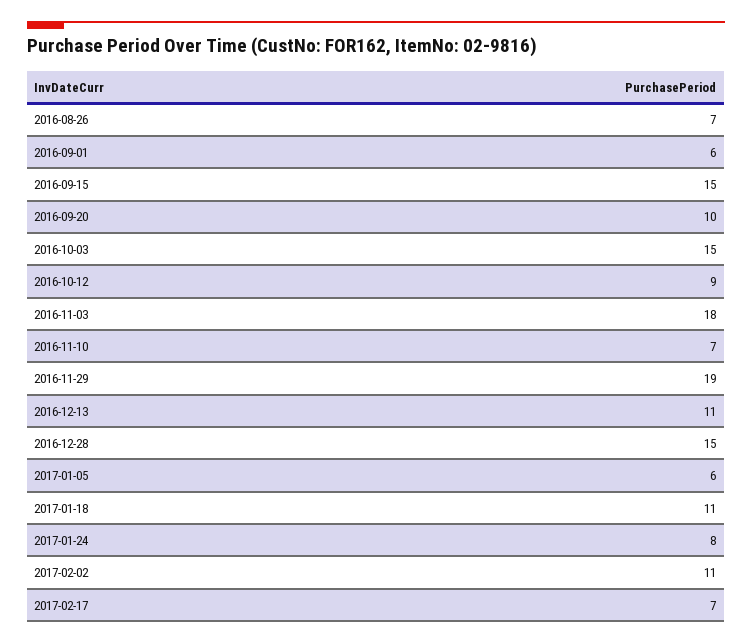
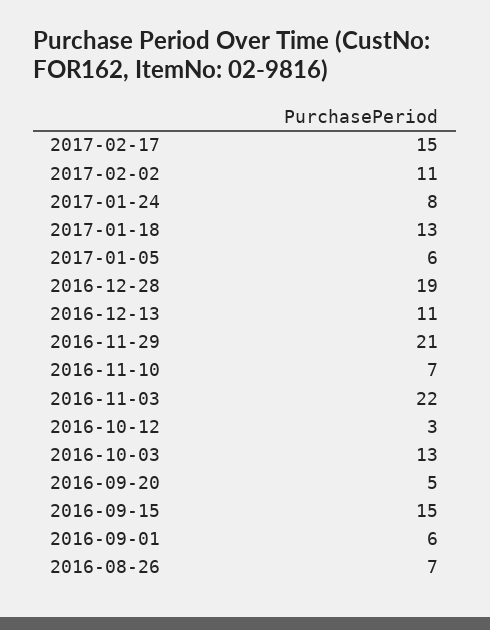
  {
    "2016-08-26": 7,
    "2016-09-01": 6,
    "2016-09-15": 15,
-   "2016-09-20": 10,
+   "2016-09-20": 5,
-   "2016-10-03": 15,
+   "2016-10-03": 13,
-   "2016-10-12": 9,
+   "2016-10-12": 3,
-   "2016-11-03": 18,
+   "2016-11-03": 22,
    "2016-11-10": 7,
-   "2016-11-29": 19,
+   "2016-11-29": 21,
    "2016-12-13": 11,
-   "2016-12-28": 15,
+   "2016-12-28": 19,
    "2017-01-05": 6,
-   "2017-01-18": 11,
+   "2017-01-18": 13,
    "2017-01-24": 8,
    "2017-02-02": 11,
-   "2017-02-17": 7
+   "2017-02-17": 15
  }

